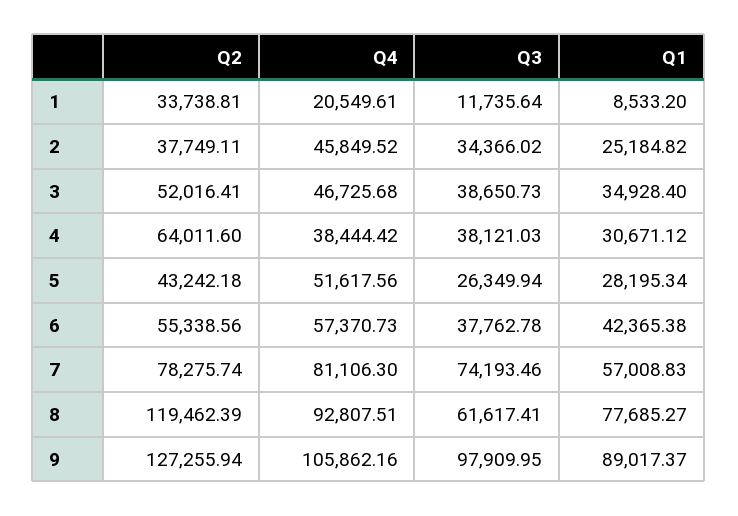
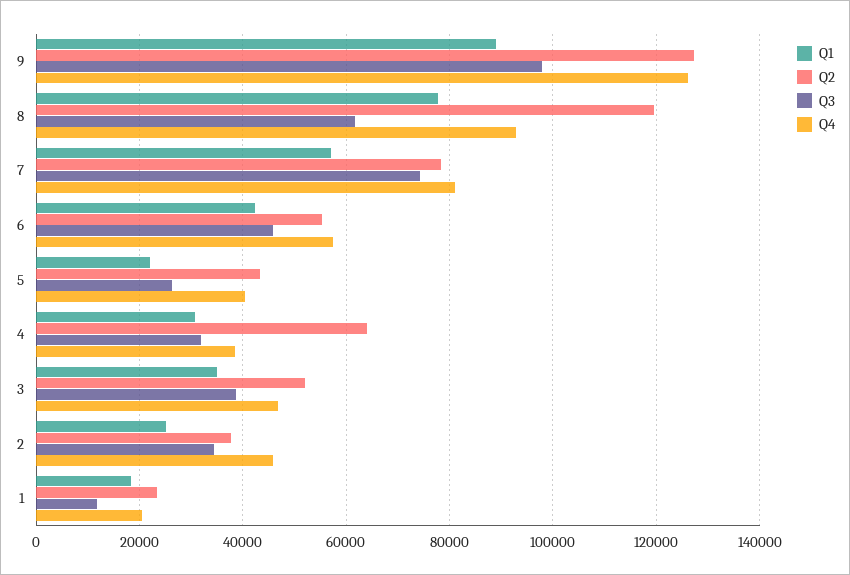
  {
    "Q2": {
-     "1": 33738.81,
+     "1": 24000,
      "2": 37749.11,
      "3": 52016.41,
      "4": 64011.6,
      "5": 43242.18,
      "6": 55338.56,
      "7": 78275.74,
      "8": 119462.39,
      "9": 127255.94
    },
    "Q4": {
      "1": 20549.61,
      "2": 45849.52,
      "3": 46725.68,
      "4": 38444.42,
-     "5": 51617.56,
+     "5": 40000,
      "6": 57370.73,
      "7": 81106.3,
      "8": 92807.51,
-     "9": 105862.16
+     "9": 126000
    },
    "Q3": {
      "1": 11735.64,
      "2": 34366.02,
      "3": 38650.73,
-     "4": 38121.03,
+     "4": 32000,
      "5": 26349.94,
-     "6": 37762.78,
+     "6": 46000,
      "7": 74193.46,
      "8": 61617.41,
      "9": 97909.95
    },
    "Q1": {
-     "1": 8533.2,
+     "1": 18000,
      "2": 25184.82,
      "3": 34928.4,
      "4": 30671.12,
-     "5": 28195.34,
+     "5": 22000,
      "6": 42365.38,
      "7": 57008.83,
      "8": 77685.27,
      "9": 89017.37
    }
  }

